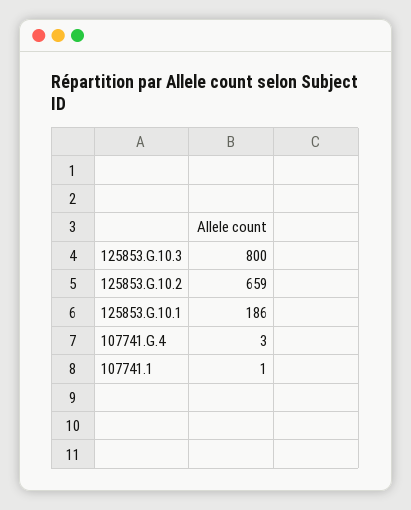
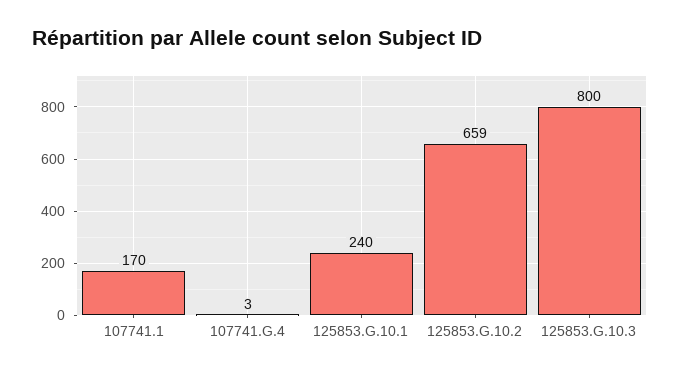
  {
    "125853.G.10.3": 800,
    "125853.G.10.2": 659,
-   "125853.G.10.1": 186,
+   "125853.G.10.1": 240,
    "107741.G.4": 3,
-   "107741.1": 1
+   "107741.1": 170
  }

